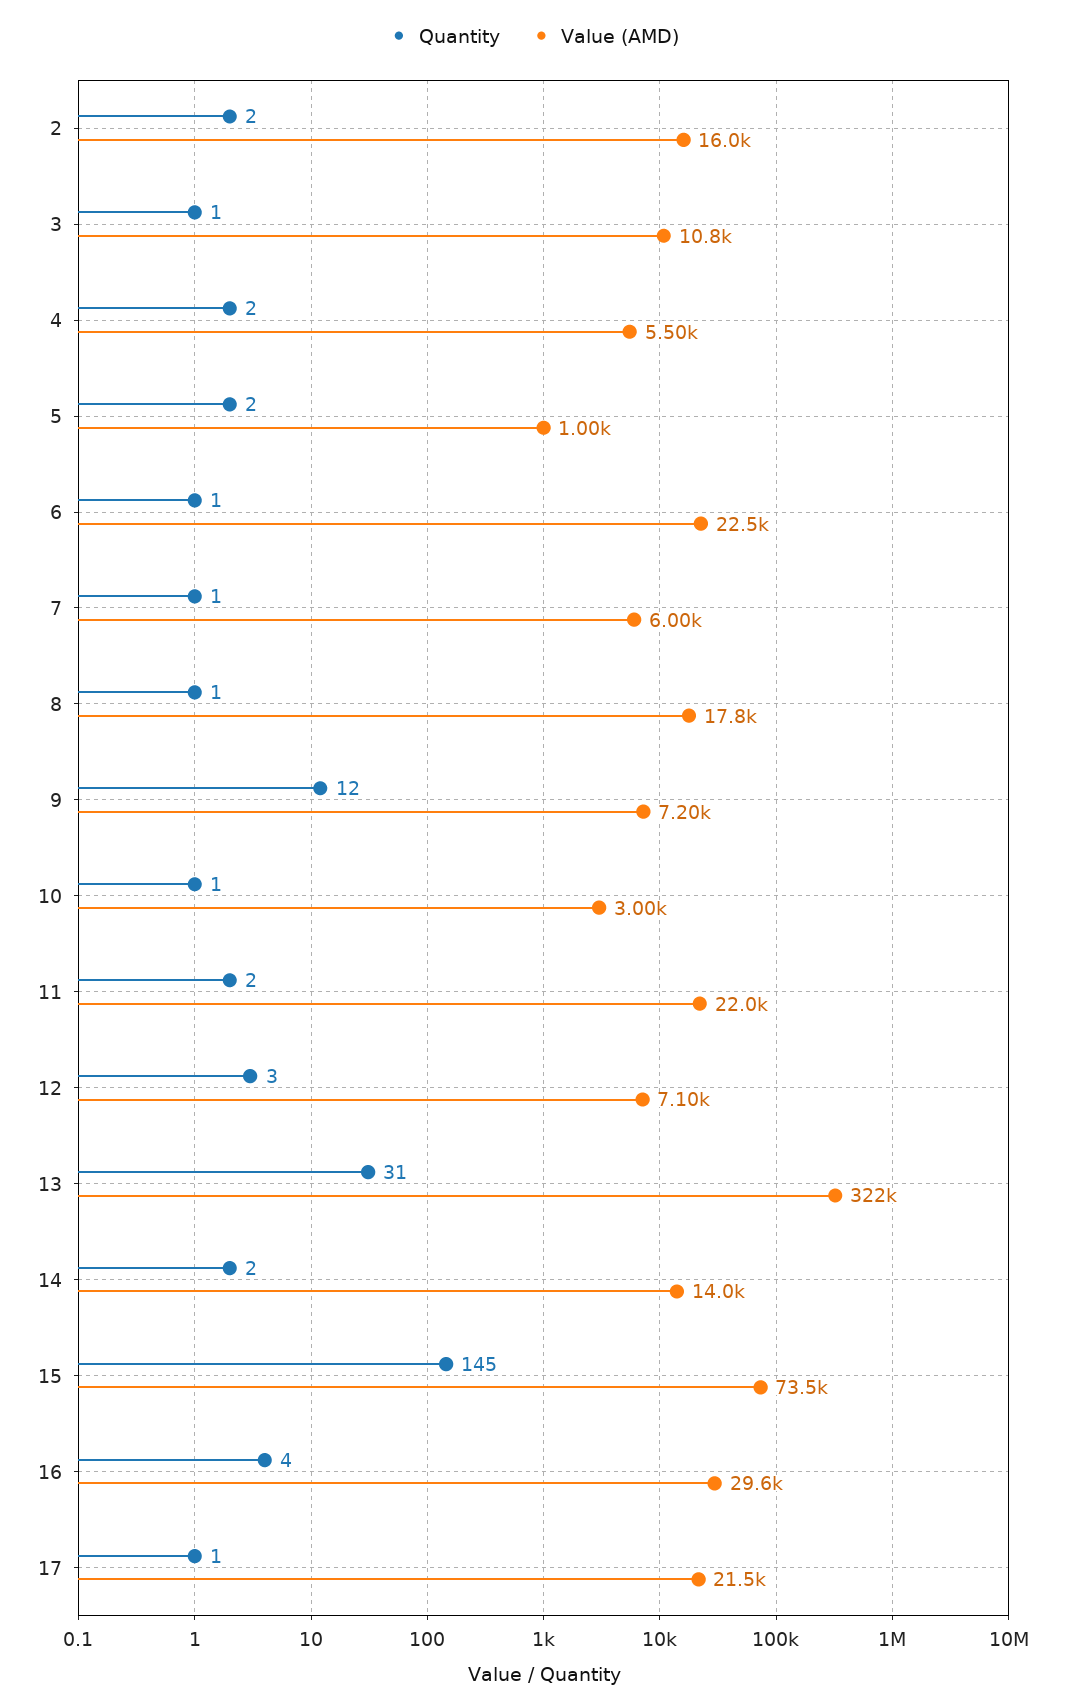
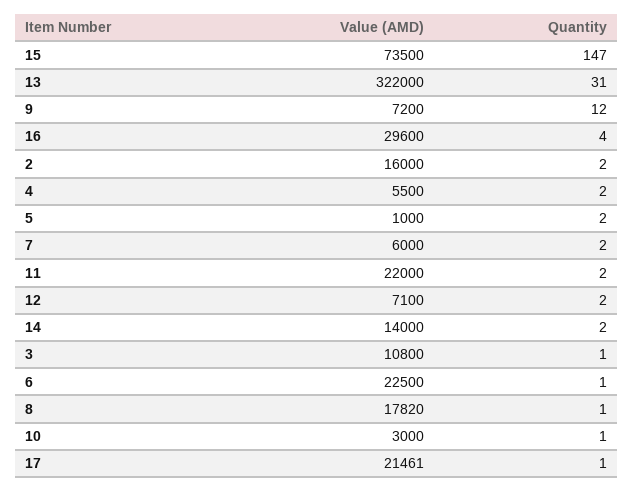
  {
    "Quantity": {
      "2": 2,
      "3": 1,
      "4": 2,
      "5": 2,
      "6": 1,
-     "7": 1,
+     "7": 2,
      "8": 1,
      "9": 12,
      "10": 1,
      "11": 2,
-     "12": 3,
+     "12": 2,
      "13": 31,
      "14": 2,
-     "15": 145,
+     "15": 147,
      "16": 4,
      "17": 1
    },
    "Value (AMD)": {
      "2": 16000,
      "3": 10800,
      "4": 5500,
      "5": 1000,
      "6": 22500,
      "7": 6000,
      "8": 17820,
      "9": 7200,
      "10": 3000,
      "11": 22000,
      "12": 7100,
      "13": 322000,
      "14": 14000,
      "15": 73500,
      "16": 29600,
      "17": 21461
    }
  }

